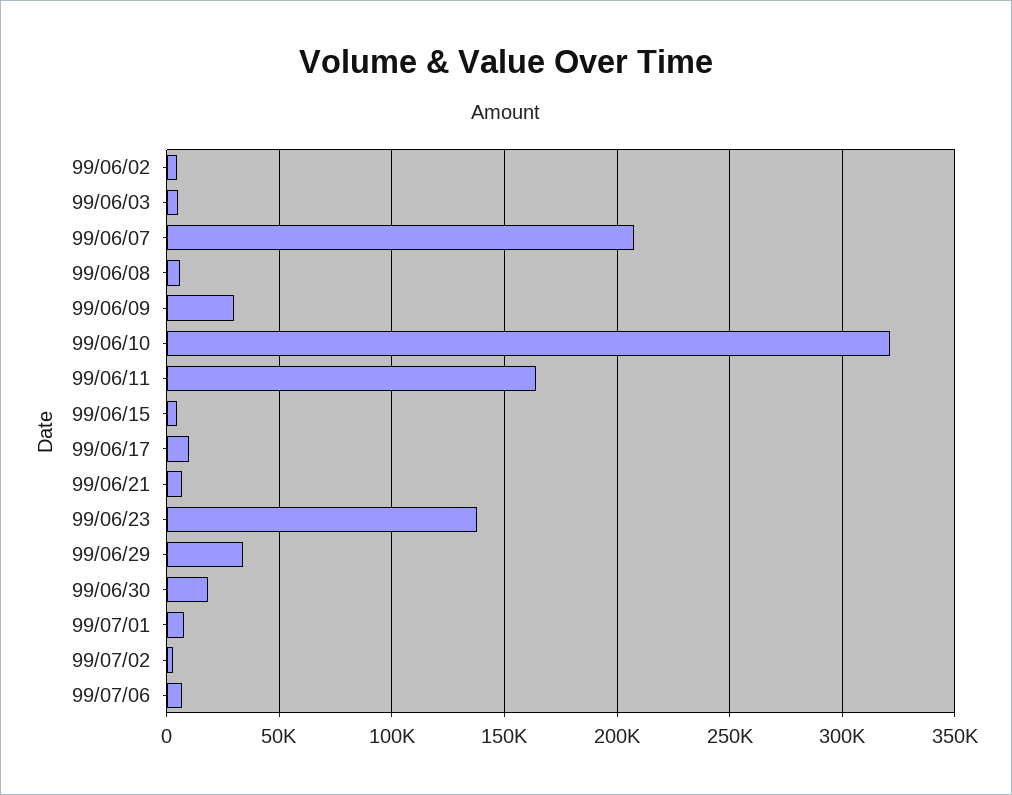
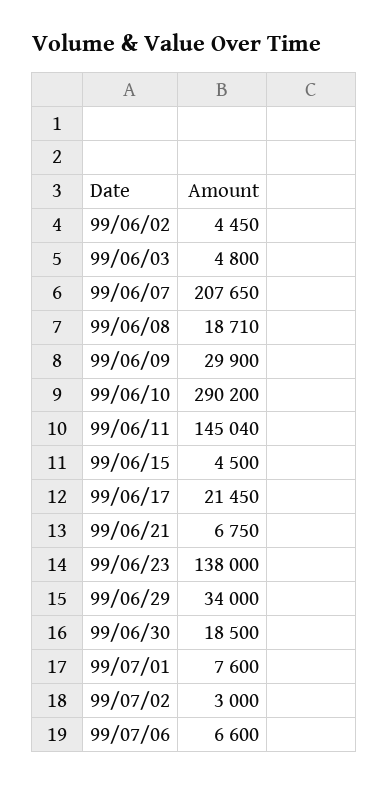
  {
    "99/06/02": 4450,
    "99/06/03": 4800,
    "99/06/07": 207650,
-   "99/06/08": 5000,
+   "99/06/08": 18710,
    "99/06/09": 29900,
-   "99/06/10": 320000,
+   "99/06/10": 290200,
-   "99/06/11": 165000,
+   "99/06/11": 145040,
    "99/06/15": 4500,
-   "99/06/17": 10000,
+   "99/06/17": 21450,
    "99/06/21": 6750,
    "99/06/23": 138000,
    "99/06/29": 34000,
    "99/06/30": 18500,
    "99/07/01": 7600,
    "99/07/02": 3000,
    "99/07/06": 6600
  }

